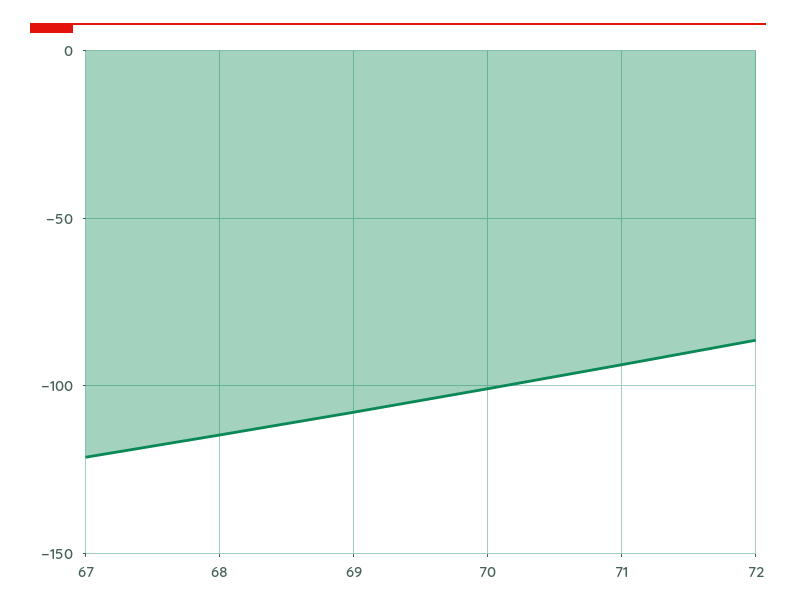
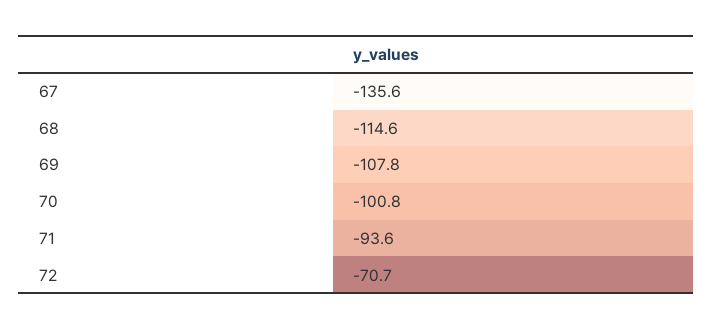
  {
-   "67": -120,
+   "67": -135.6,
    "68": -114.6,
    "69": -107.8,
    "70": -100.8,
    "71": -93.6,
-   "72": -85
+   "72": -70.7
  }

